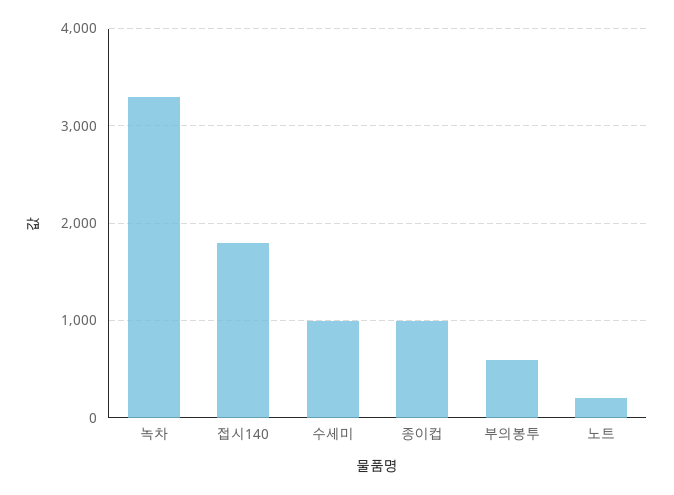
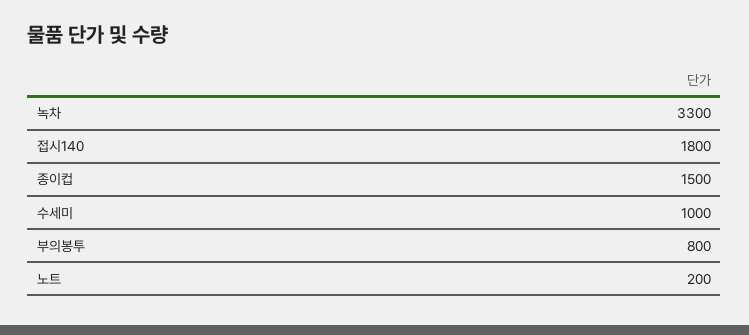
  {
    "녹차": 3300,
    "접시140": 1800,
    "수세미": 1000,
-   "종이컵": 1000,
+   "종이컵": 1500,
-   "부의봉투": 600,
+   "부의봉투": 800,
    "노트": 200
  }

